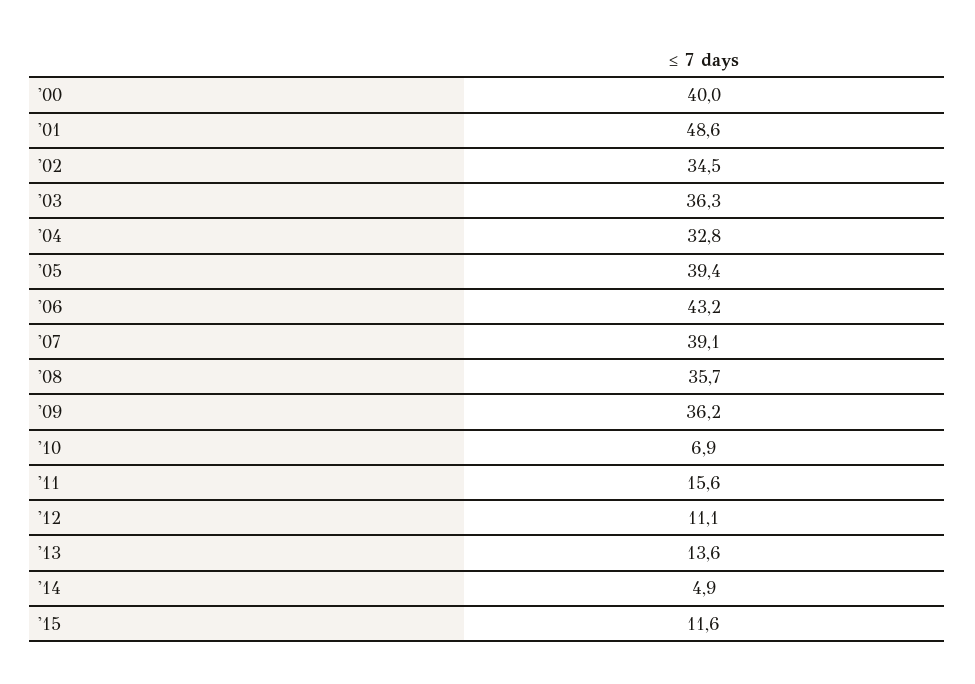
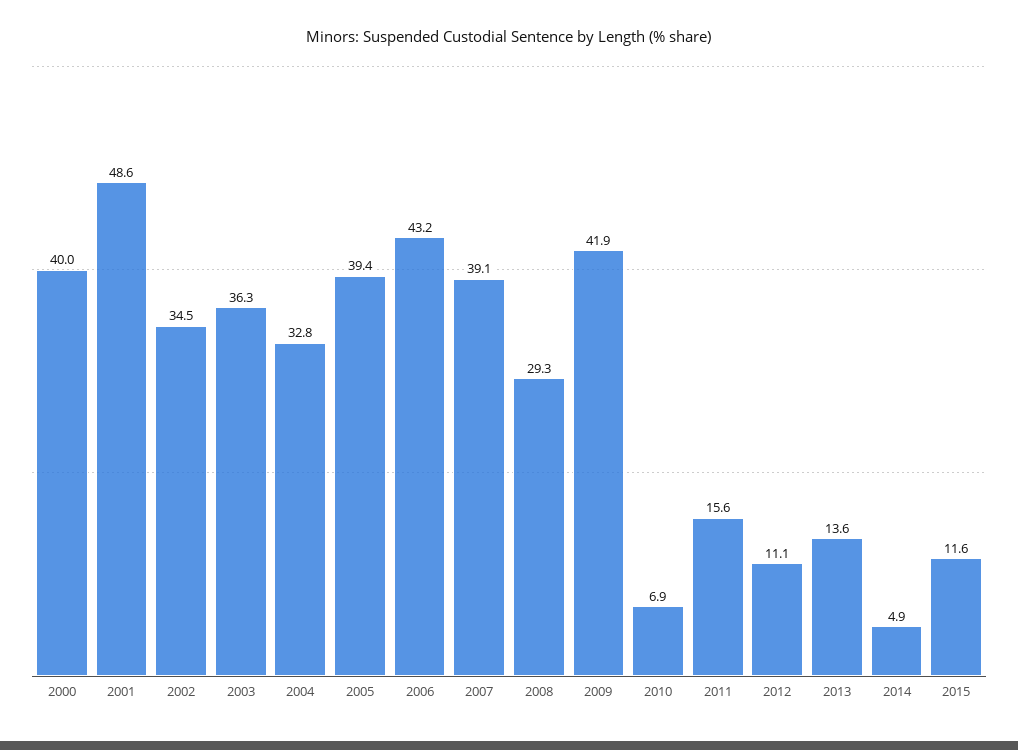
  {
    "'00": 40,
    "'01": 48.6,
    "'02": 34.5,
    "'03": 36.3,
    "'04": 32.8,
    "'05": 39.4,
    "'06": 43.2,
    "'07": 39.1,
-   "'08": 35.7,
+   "'08": 29.3,
-   "'09": 36.2,
+   "'09": 41.9,
    "'10": 6.9,
    "'11": 15.6,
    "'12": 11.1,
    "'13": 13.6,
    "'14": 4.9,
    "'15": 11.6
  }

